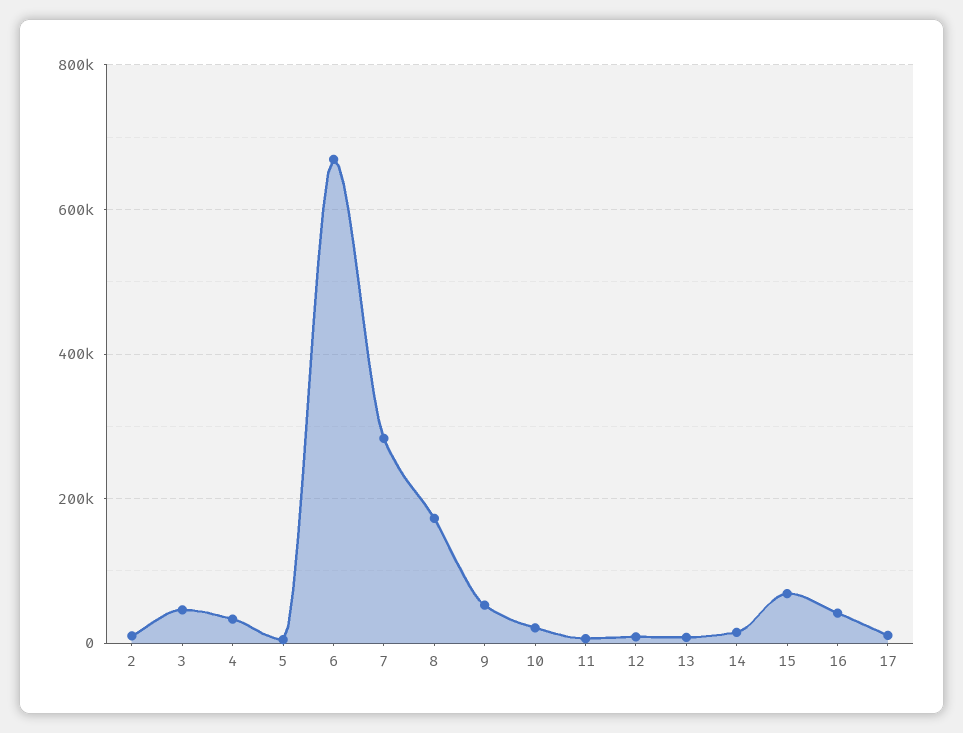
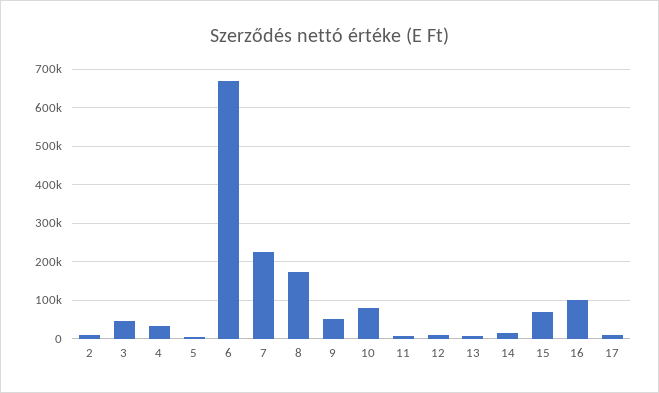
  {
    "2": 20000,
    "3": 40000,
    "4": 40000,
    "5": 0,
    "6": 660000,
-   "7": 280000,
+   "7": 220000,
    "8": 180000,
    "9": 60000,
-   "10": 20000,
+   "10": 80000,
    "11": 0,
    "12": 0,
    "13": 0,
    "14": 20000,
    "15": 60000,
-   "16": 40000,
+   "16": 100000,
    "17": 20000
  }

